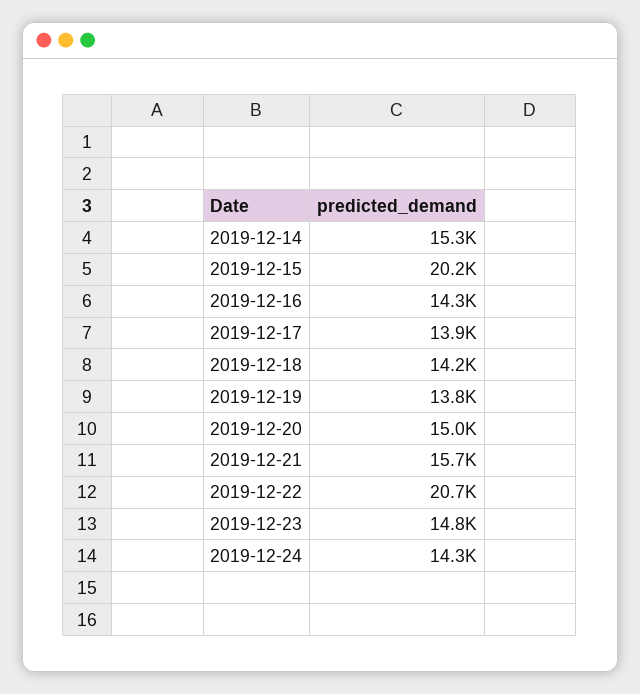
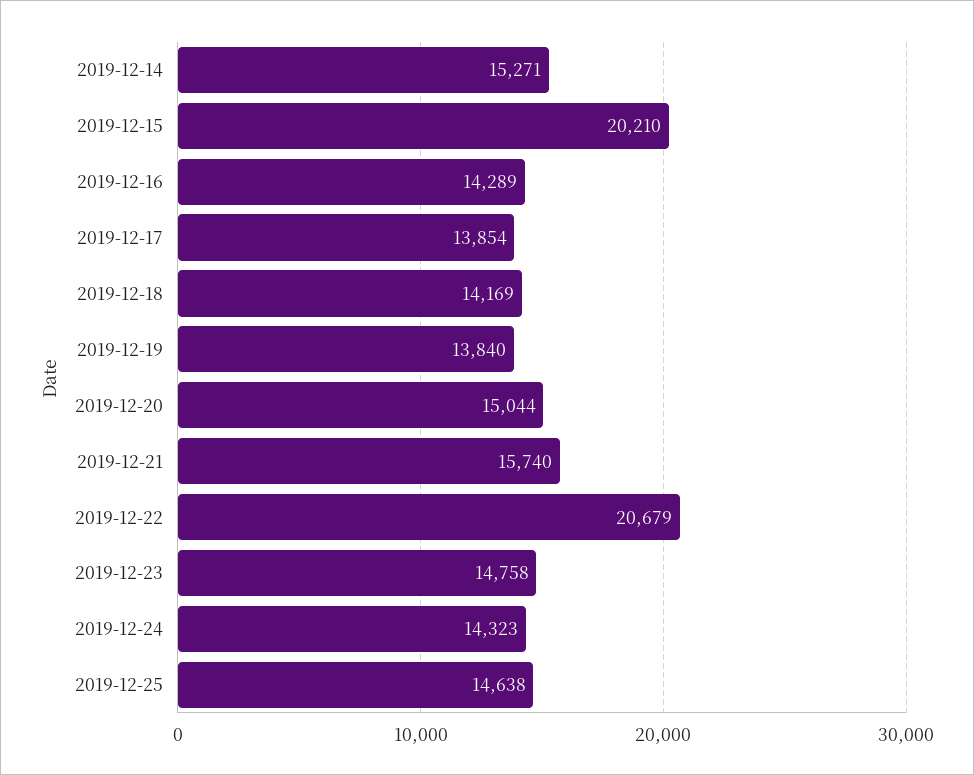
  {
    "2019-12-14": 15271,
    "2019-12-15": 20210,
    "2019-12-16": 14289,
    "2019-12-17": 13854,
    "2019-12-18": 14169,
    "2019-12-19": 13840,
    "2019-12-20": 15044,
    "2019-12-21": 15740,
    "2019-12-22": 20679,
    "2019-12-23": 14758,
-   "2019-12-24": 14323
+   "2019-12-24": 14323,
+   "2019-12-25": 14638
  }

